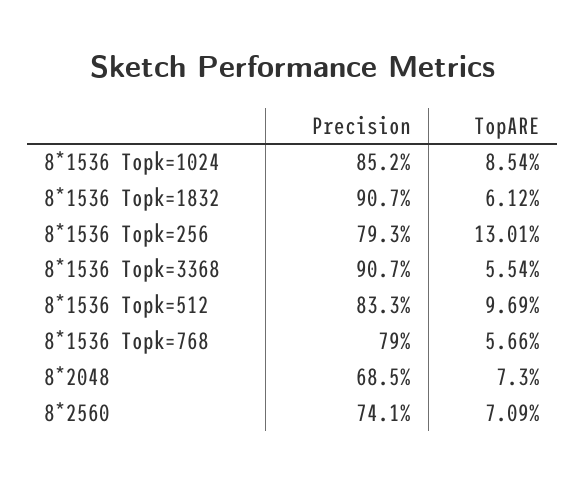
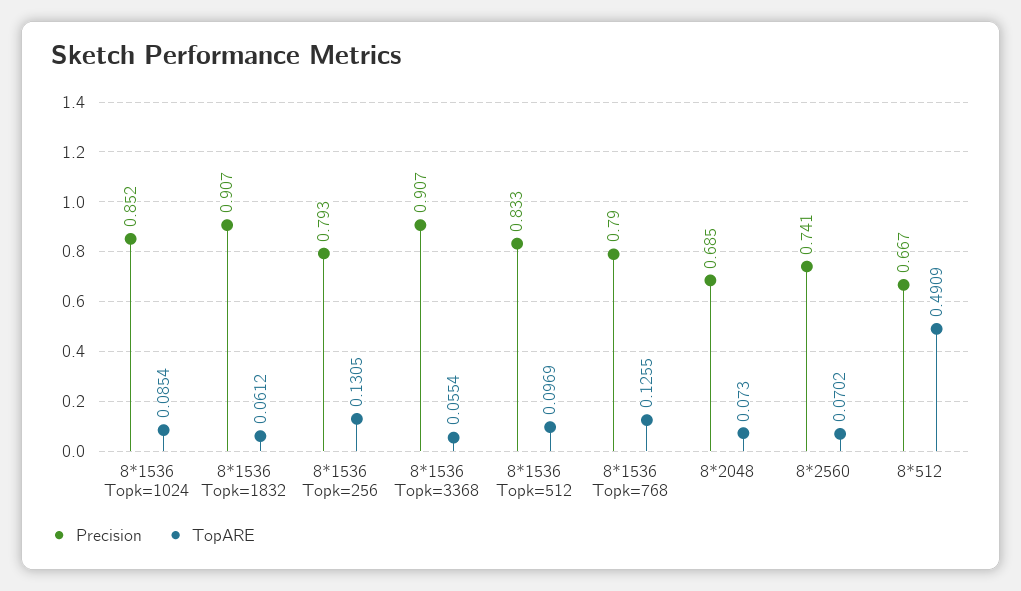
  {
    "Precision": {
      "8*1536 Topk=1024": 0.852,
      "8*1536 Topk=1832": 0.907,
      "8*1536 Topk=256": 0.793,
      "8*1536 Topk=3368": 0.907,
      "8*1536 Topk=512": 0.833,
      "8*1536 Topk=768": 0.79,
      "8*2048": 0.685,
-     "8*2560": 0.741
+     "8*2560": 0.741,
+     "8*512": 0.667
    },
    "TopARE": {
      "8*1536 Topk=1024": 0.0854,
      "8*1536 Topk=1832": 0.0612,
-     "8*1536 Topk=256": 0.1301,
+     "8*1536 Topk=256": 0.1305,
      "8*1536 Topk=3368": 0.0554,
      "8*1536 Topk=512": 0.0969,
-     "8*1536 Topk=768": 0.0566,
+     "8*1536 Topk=768": 0.1255,
      "8*2048": 0.073,
-     "8*2560": 0.0709
+     "8*2560": 0.0702,
+     "8*512": 0.4909
    }
  }

